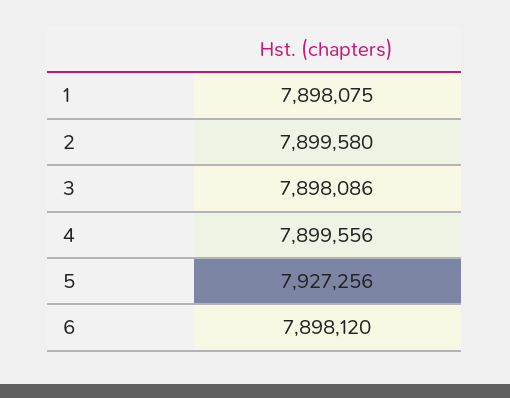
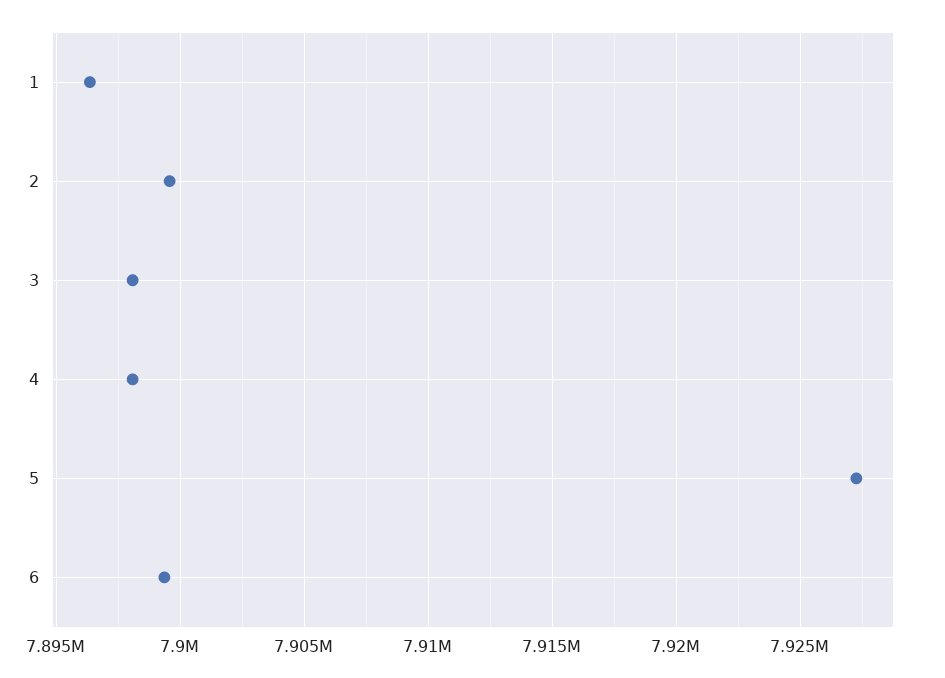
  {
-   "1": 7898075,
+   "1": 7896500,
    "2": 7899580,
    "3": 7898086,
-   "4": 7899556,
+   "4": 7898000,
    "5": 7927256,
-   "6": 7898120
+   "6": 7899500
  }

